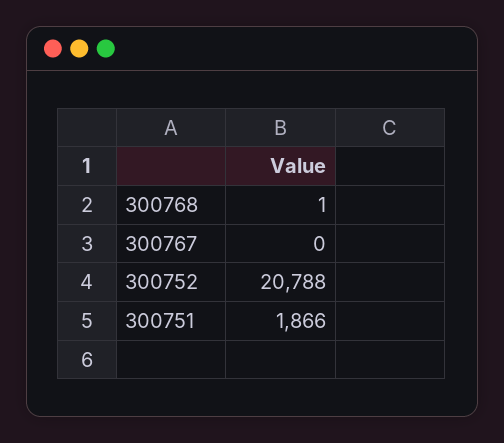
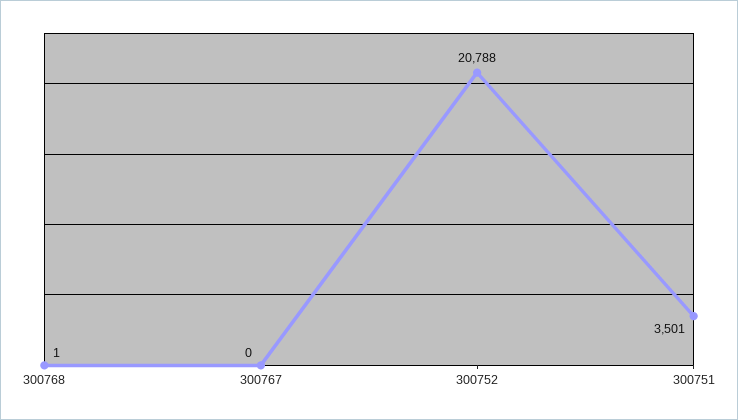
  {
    "300768": 1,
    "300767": 0,
    "300752": 20788,
-   "300751": 1866
+   "300751": 3501
  }

